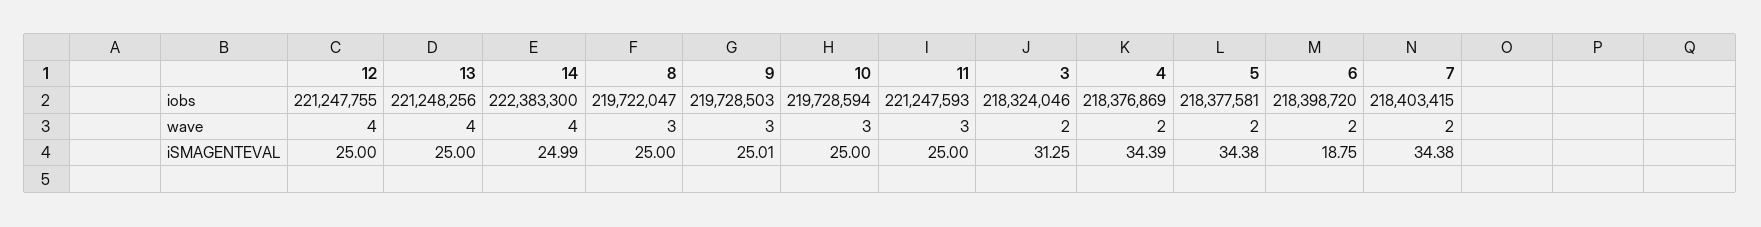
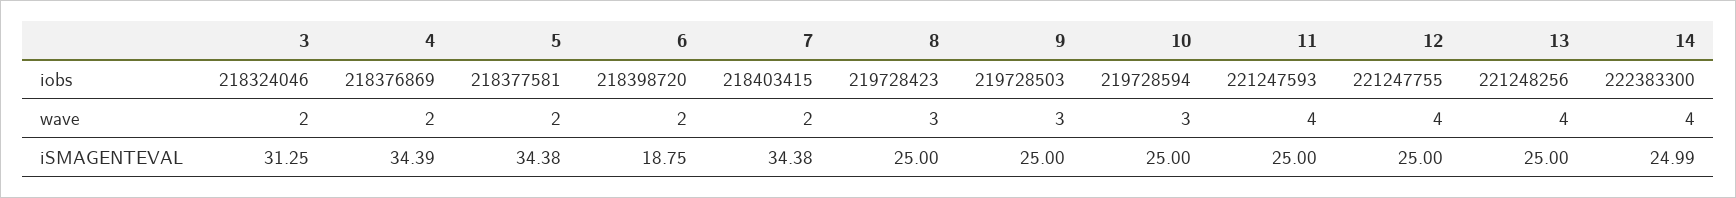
  {
    "12": {
      "iobs": 221247755,
      "wave": 4,
      "iSMAGENTEVAL": 25
    },
    "13": {
      "iobs": 221248256,
      "wave": 4,
      "iSMAGENTEVAL": 25
    },
    "14": {
      "iobs": 222383300,
      "wave": 4,
      "iSMAGENTEVAL": 24.99
    },
    "8": {
-     "iobs": 219722047,
+     "iobs": 219728423,
      "wave": 3,
      "iSMAGENTEVAL": 25
    },
    "9": {
      "iobs": 219728503,
      "wave": 3,
-     "iSMAGENTEVAL": 25.01
+     "iSMAGENTEVAL": 25
    },
    "10": {
      "iobs": 219728594,
      "wave": 3,
      "iSMAGENTEVAL": 25
    },
    "11": {
      "iobs": 221247593,
-     "wave": 3,
+     "wave": 4,
      "iSMAGENTEVAL": 25
    },
    "3": {
      "iobs": 218324046,
      "wave": 2,
      "iSMAGENTEVAL": 31.25
    },
    "4": {
      "iobs": 218376869,
      "wave": 2,
      "iSMAGENTEVAL": 34.39
    },
    "5": {
      "iobs": 218377581,
      "wave": 2,
      "iSMAGENTEVAL": 34.38
    },
    "6": {
      "iobs": 218398720,
      "wave": 2,
      "iSMAGENTEVAL": 18.75
    },
    "7": {
      "iobs": 218403415,
      "wave": 2,
      "iSMAGENTEVAL": 34.38
    }
  }

